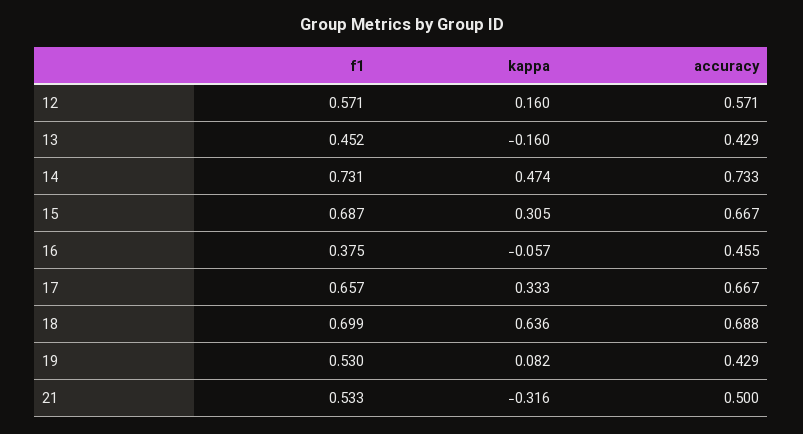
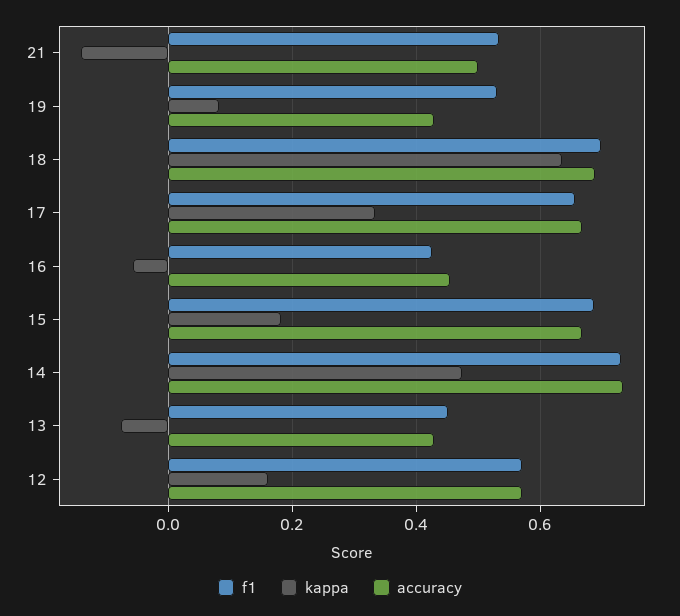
  {
    "f1": {
      "12": 0.571,
      "13": 0.452,
      "14": 0.731,
      "15": 0.687,
-     "16": 0.375,
+     "16": 0.42,
      "17": 0.657,
      "18": 0.699,
      "19": 0.53,
      "21": 0.533
    },
    "kappa": {
      "12": 0.16,
-     "13": -0.16,
+     "13": -0.08,
      "14": 0.474,
-     "15": 0.305,
+     "15": 0.18,
      "16": -0.057,
      "17": 0.333,
      "18": 0.636,
      "19": 0.082,
-     "21": -0.316
+     "21": -0.14
    },
    "accuracy": {
      "12": 0.571,
      "13": 0.429,
      "14": 0.733,
      "15": 0.667,
      "16": 0.455,
      "17": 0.667,
      "18": 0.688,
      "19": 0.429,
      "21": 0.5
    }
  }

